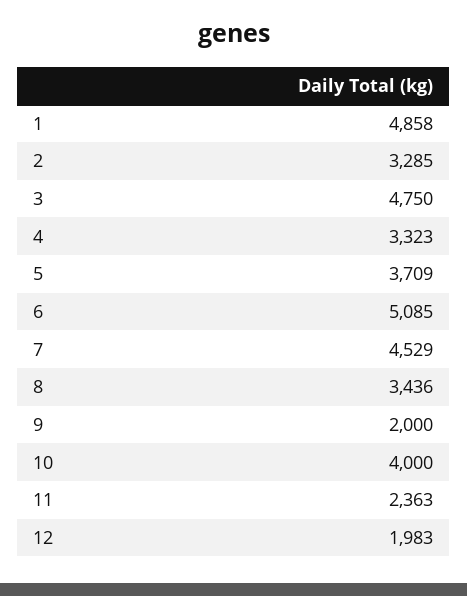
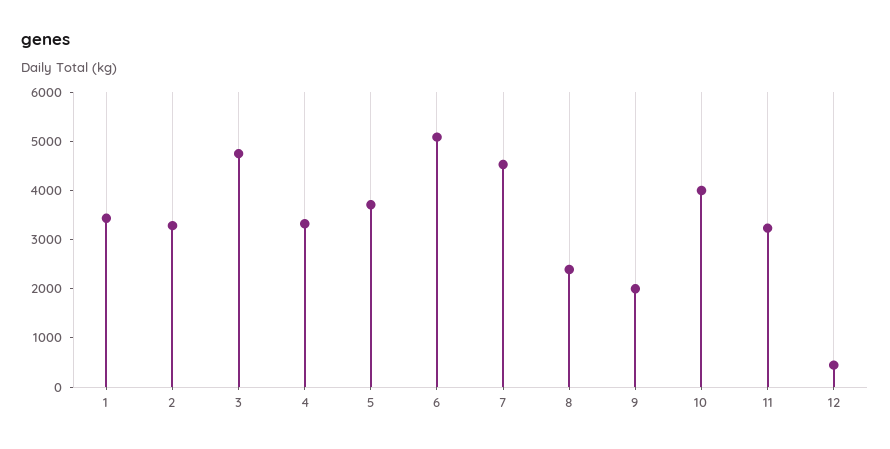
  {
-   "1": 4858,
+   "1": 3400,
    "2": 3285,
    "3": 4750,
    "4": 3323,
    "5": 3709,
    "6": 5085,
    "7": 4529,
-   "8": 3436,
+   "8": 2400,
    "9": 2000,
    "10": 4000,
-   "11": 2363,
+   "11": 3200,
-   "12": 1983
+   "12": 400
  }

